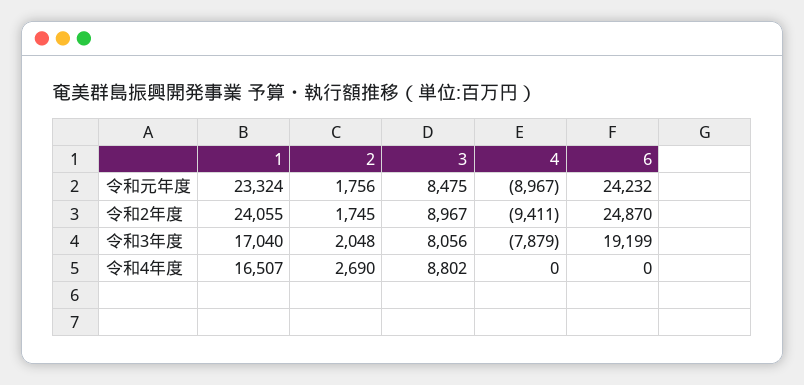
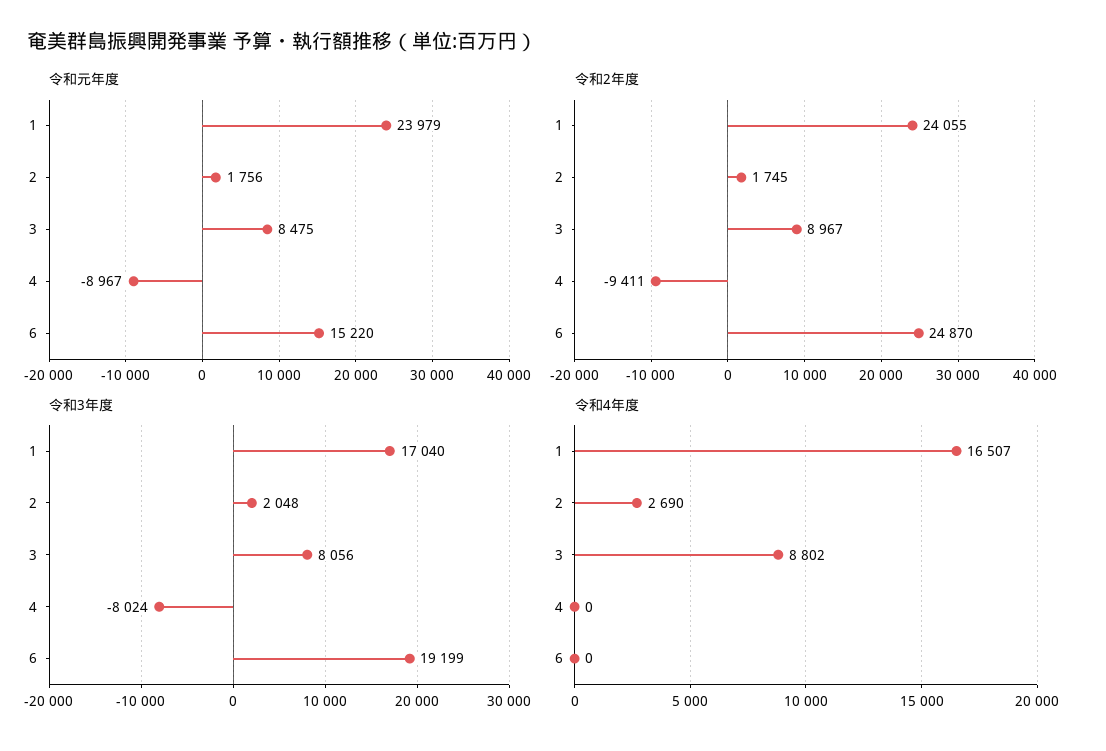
  {
    "令和元年度": {
-     "1": 23324,
+     "1": 23979,
      "2": 1756,
      "3": 8475,
      "4": -8967,
-     "6": 24232
+     "6": 15220
    },
    "令和2年度": {
      "1": 24055,
      "2": 1745,
      "3": 8967,
      "4": -9411,
      "6": 24870
    },
    "令和3年度": {
      "1": 17040,
      "2": 2048,
      "3": 8056,
-     "4": -7879,
+     "4": -8024,
      "6": 19199
    },
    "令和4年度": {
      "1": 16507,
      "2": 2690,
      "3": 8802,
      "4": 0,
      "6": 0
    }
  }

